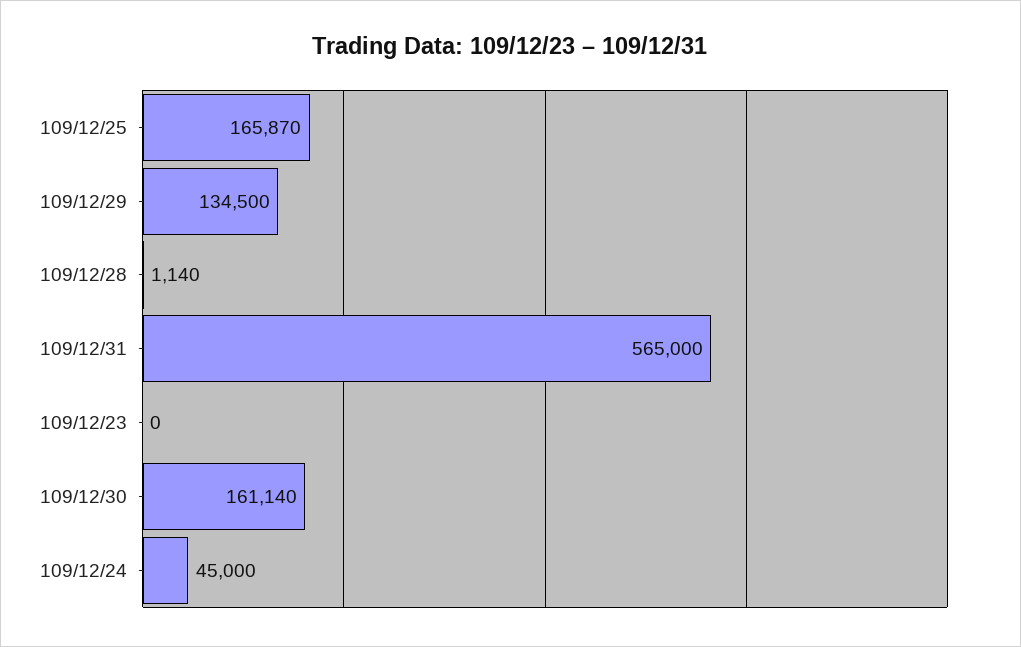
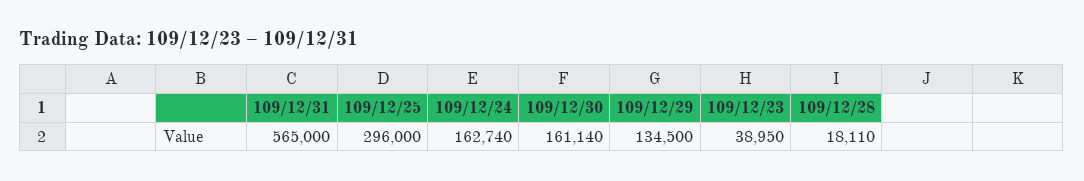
  {
-   "109/12/25": 165870,
+   "109/12/25": 296000,
    "109/12/29": 134500,
-   "109/12/28": 1140,
+   "109/12/28": 18110,
    "109/12/31": 565000,
-   "109/12/23": 0,
+   "109/12/23": 38950,
    "109/12/30": 161140,
-   "109/12/24": 45000
+   "109/12/24": 162740
  }

